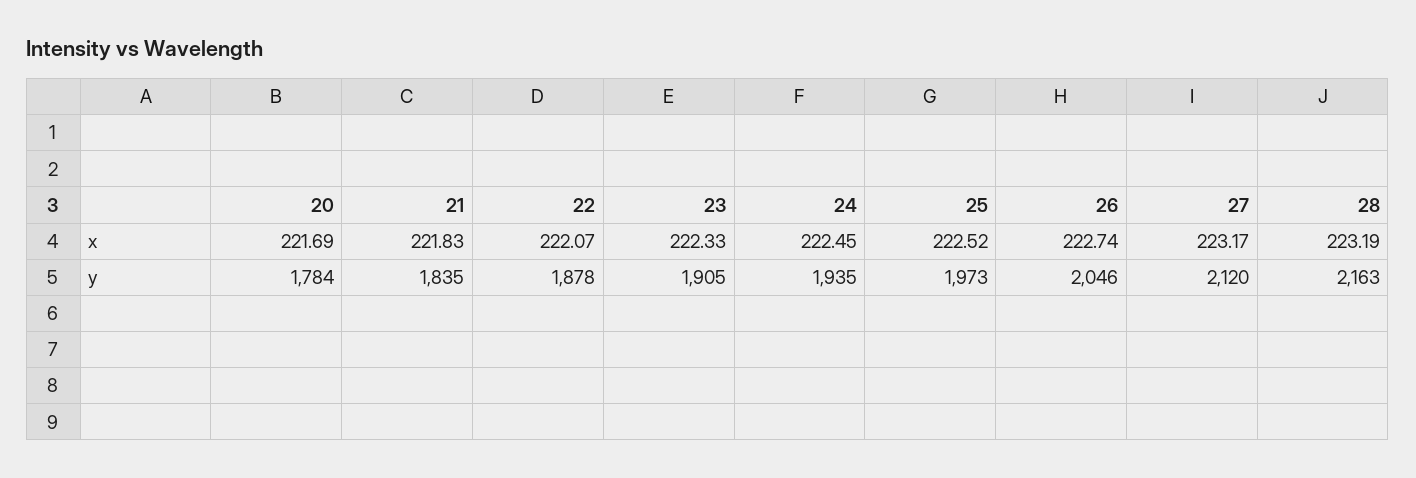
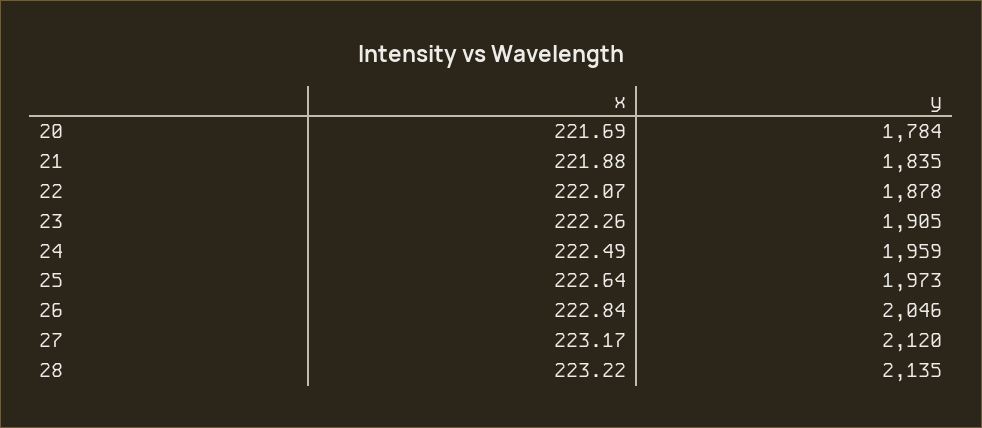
  {
    "20": {
      "x": 221.69,
      "y": 1784
    },
    "21": {
-     "x": 221.83,
+     "x": 221.88,
      "y": 1835
    },
    "22": {
      "x": 222.07,
      "y": 1878
    },
    "23": {
-     "x": 222.33,
+     "x": 222.26,
      "y": 1905
    },
    "24": {
-     "x": 222.45,
+     "x": 222.49,
-     "y": 1935
+     "y": 1959
    },
    "25": {
-     "x": 222.52,
+     "x": 222.64,
      "y": 1973
    },
    "26": {
-     "x": 222.74,
+     "x": 222.84,
      "y": 2046
    },
    "27": {
      "x": 223.17,
      "y": 2120
    },
    "28": {
-     "x": 223.19,
+     "x": 223.22,
-     "y": 2163
+     "y": 2135
    }
  }

